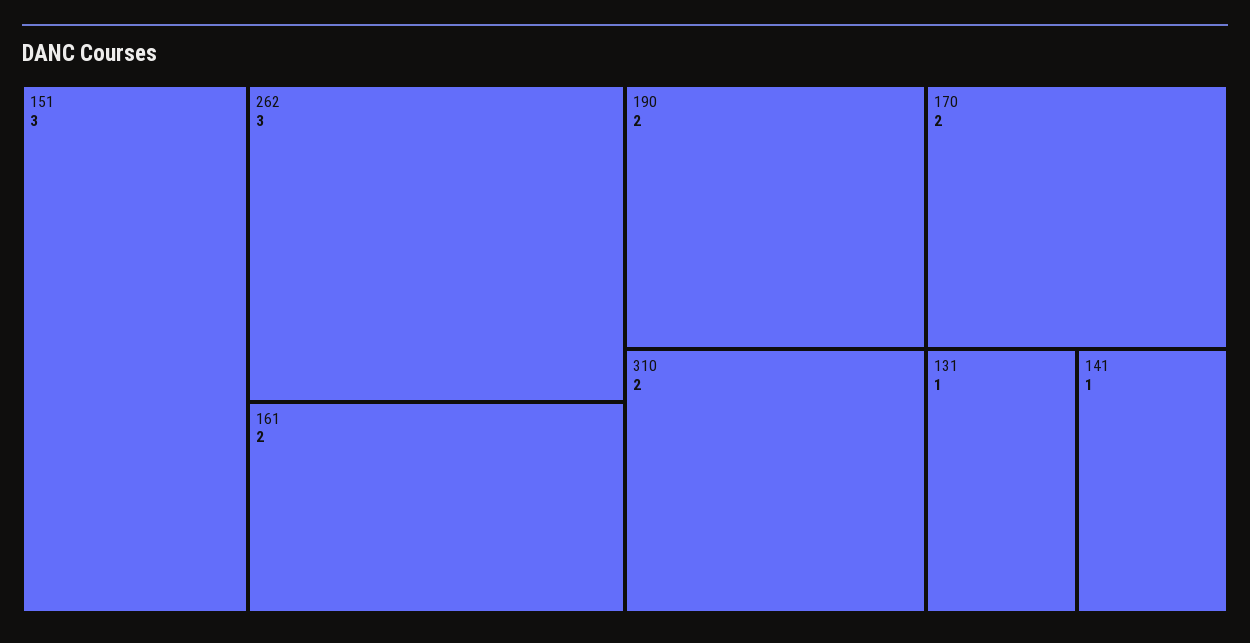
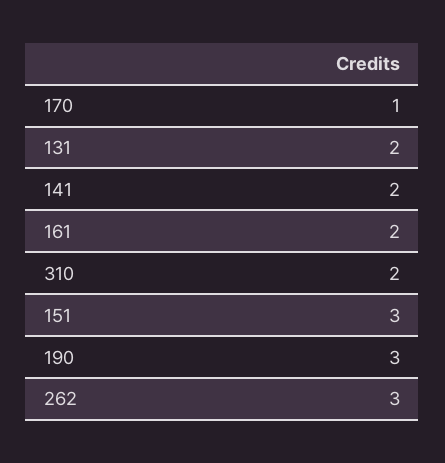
  {
    "151": 3,
    "262": 3,
    "161": 2,
-   "190": 2,
+   "190": 3,
    "310": 2,
-   "170": 2,
+   "170": 1,
-   "131": 1,
+   "131": 2,
-   "141": 1
+   "141": 2
  }

